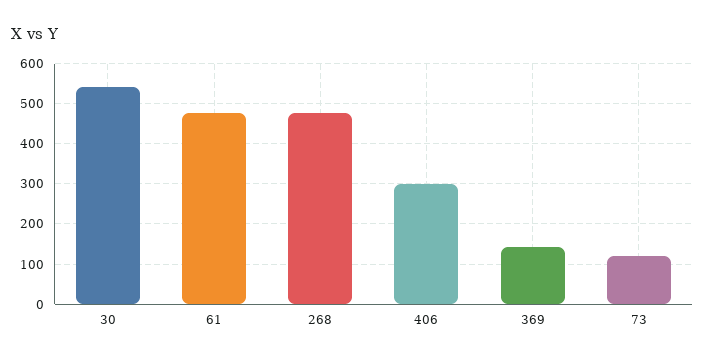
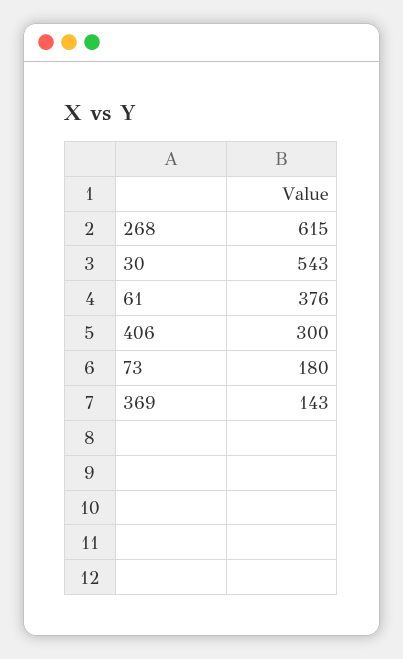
  {
    "30": 543,
-   "61": 480,
+   "61": 376,
-   "268": 480,
+   "268": 615,
    "406": 300,
    "369": 143,
-   "73": 120
+   "73": 180
  }

